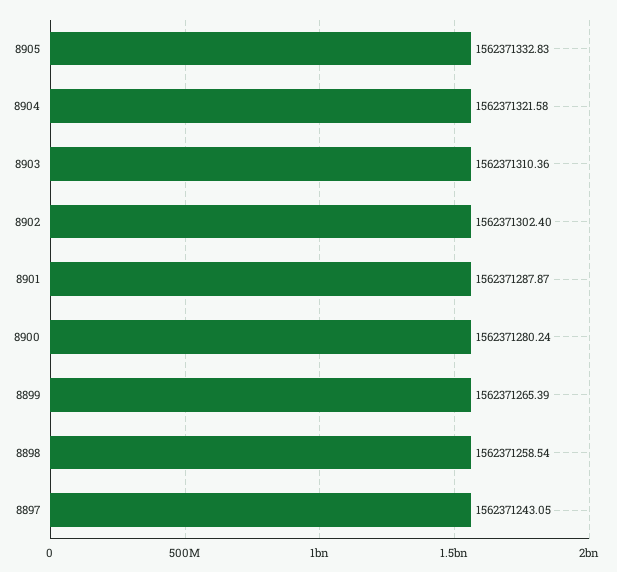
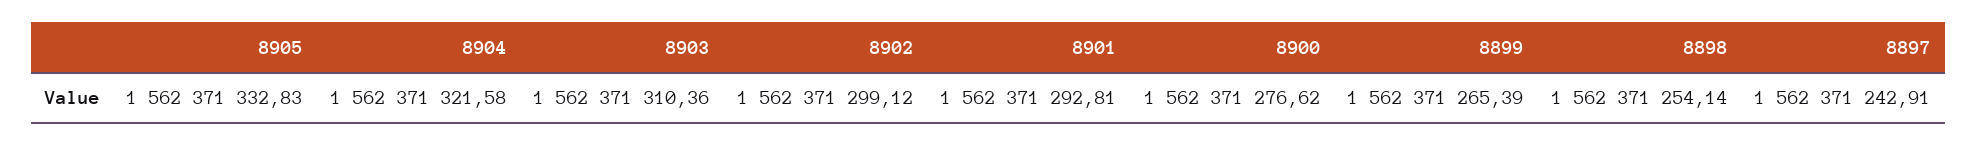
  {
    "8905": 1562371332.83,
    "8904": 1562371321.58,
    "8903": 1562371310.36,
-   "8902": 1562371302.4,
+   "8902": 1562371299.12,
-   "8901": 1562371287.87,
+   "8901": 1562371292.81,
-   "8900": 1562371280.24,
+   "8900": 1562371276.62,
    "8899": 1562371265.39,
-   "8898": 1562371258.54,
+   "8898": 1562371254.14,
-   "8897": 1562371243.05
+   "8897": 1562371242.91
  }

